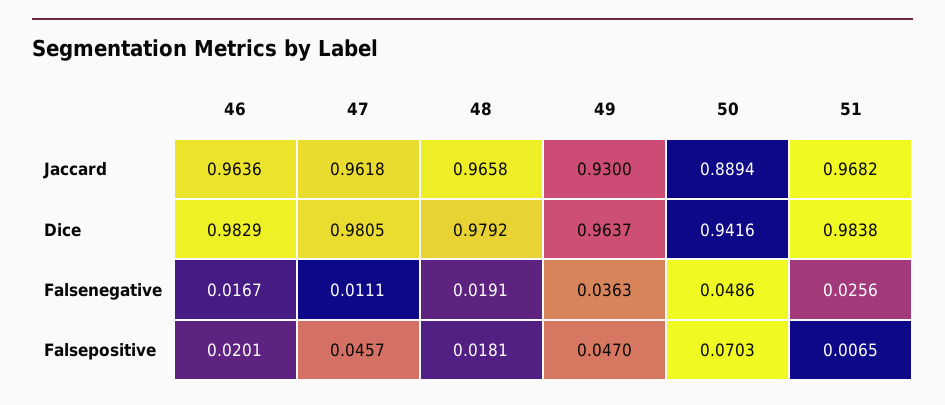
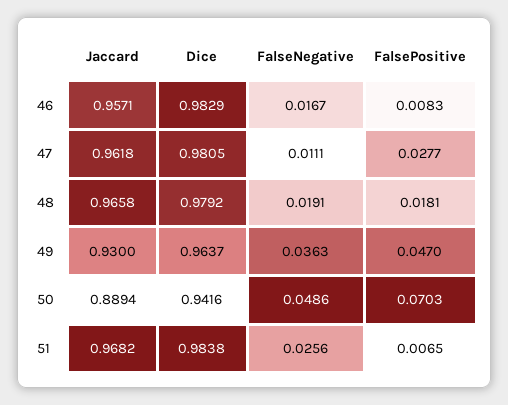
  {
    "46": {
-     "Jaccard": 0.9636,
+     "Jaccard": 0.9571,
      "Dice": 0.9829,
      "Falsenegative": 0.0167,
-     "Falsepositive": 0.0201
+     "Falsepositive": 0.0083
    },
    "47": {
      "Jaccard": 0.9618,
      "Dice": 0.9805,
      "Falsenegative": 0.0111,
-     "Falsepositive": 0.0457
+     "Falsepositive": 0.0277
    },
    "48": {
      "Jaccard": 0.9658,
      "Dice": 0.9792,
      "Falsenegative": 0.0191,
      "Falsepositive": 0.0181
    },
    "49": {
      "Jaccard": 0.93,
      "Dice": 0.9637,
      "Falsenegative": 0.0363,
      "Falsepositive": 0.047
    },
    "50": {
      "Jaccard": 0.8894,
      "Dice": 0.9416,
      "Falsenegative": 0.0486,
      "Falsepositive": 0.0703
    },
    "51": {
      "Jaccard": 0.9682,
      "Dice": 0.9838,
      "Falsenegative": 0.0256,
      "Falsepositive": 0.0065
    }
  }

